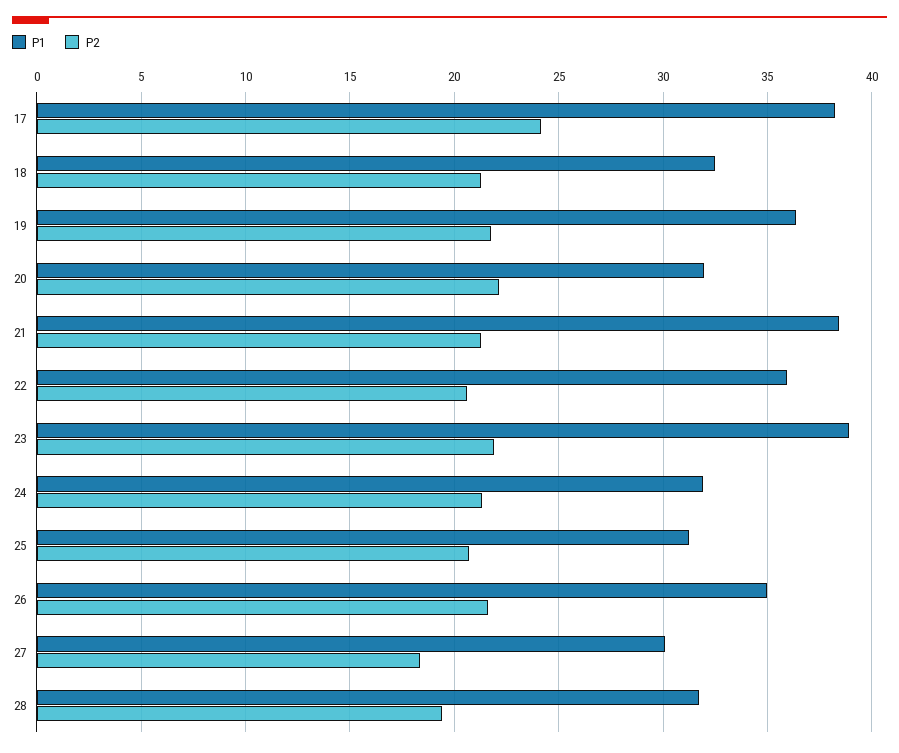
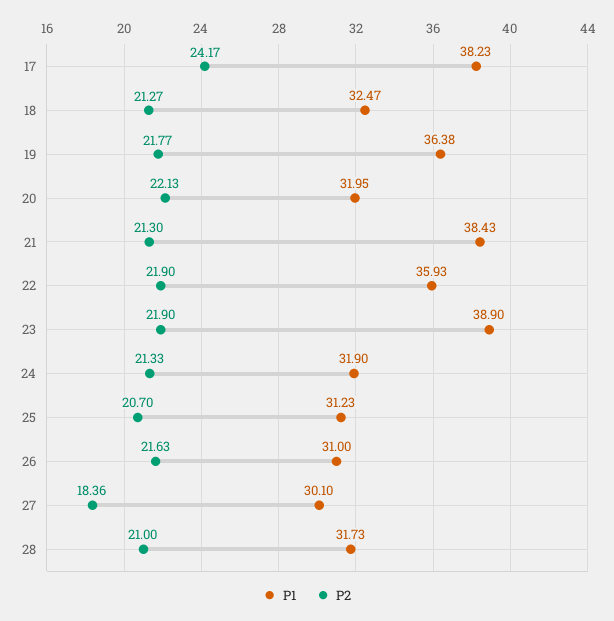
  {
    "P1": {
      "17": 38.23,
      "18": 32.47,
      "19": 36.38,
      "20": 31.95,
      "21": 38.43,
      "22": 35.93,
      "23": 38.9,
      "24": 31.9,
      "25": 31.23,
-     "26": 35,
+     "26": 31,
      "27": 30.1,
      "28": 31.73
    },
    "P2": {
      "17": 24.17,
      "18": 21.27,
      "19": 21.77,
      "20": 22.13,
      "21": 21.3,
-     "22": 20.5,
+     "22": 21.9,
      "23": 21.9,
      "24": 21.33,
      "25": 20.7,
      "26": 21.63,
      "27": 18.36,
-     "28": 19.5
+     "28": 21
    }
  }

